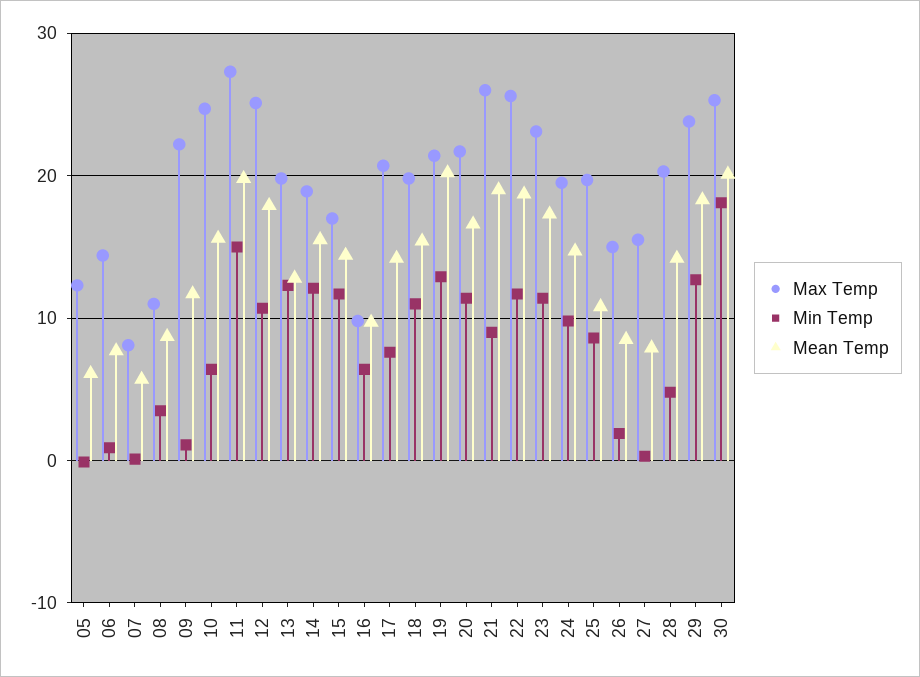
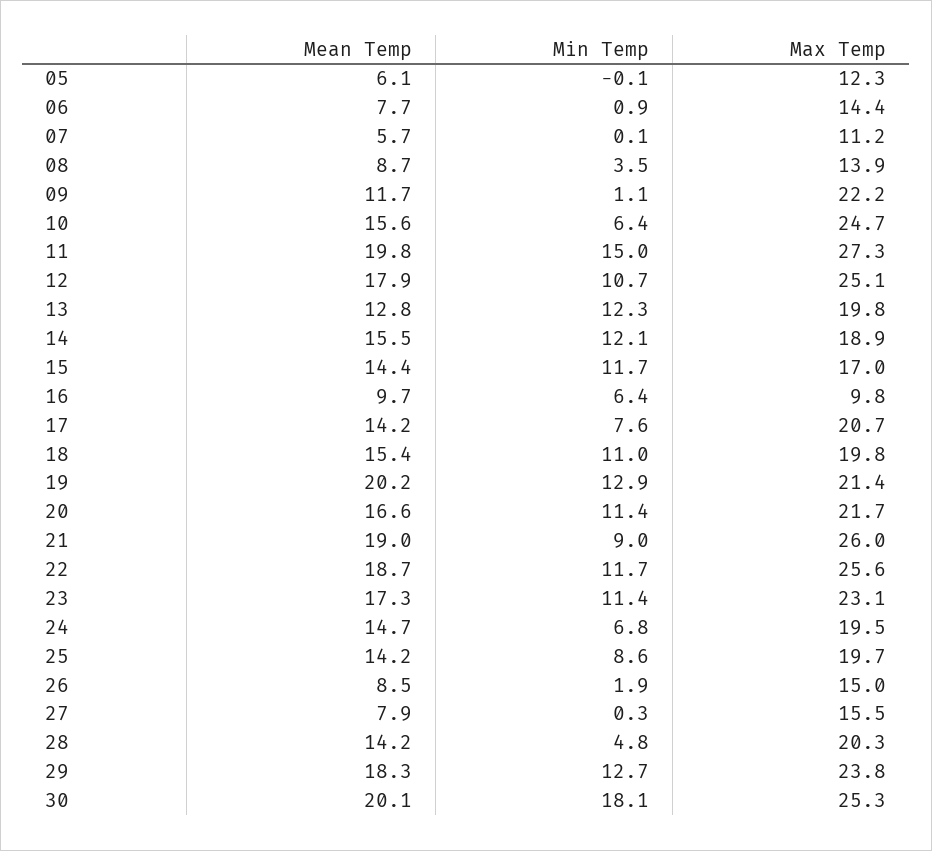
  {
    "Max Temp": {
      "05": 12.3,
      "06": 14.4,
-     "07": 8,
+     "07": 11.2,
-     "08": 11,
+     "08": 13.9,
      "09": 22.2,
      "10": 24.7,
      "11": 27.3,
      "12": 25.1,
      "13": 19.8,
      "14": 18.9,
      "15": 17,
      "16": 9.8,
      "17": 20.7,
      "18": 19.8,
      "19": 21.4,
      "20": 21.7,
      "21": 26,
      "22": 25.6,
      "23": 23.1,
      "24": 19.5,
      "25": 19.7,
      "26": 15,
      "27": 15.5,
      "28": 20.3,
      "29": 23.8,
      "30": 25.3
    },
    "Min Temp": {
      "05": -0.1,
      "06": 0.9,
      "07": 0.1,
      "08": 3.5,
      "09": 1.1,
      "10": 6.4,
      "11": 15,
      "12": 10.7,
      "13": 12.3,
      "14": 12.1,
      "15": 11.7,
      "16": 6.4,
      "17": 7.6,
      "18": 11,
      "19": 12.9,
      "20": 11.4,
      "21": 9,
      "22": 11.7,
      "23": 11.4,
-     "24": 10,
+     "24": 6.8,
      "25": 8.6,
      "26": 1.9,
      "27": 0.3,
      "28": 4.8,
      "29": 12.7,
      "30": 18.1
    },
    "Mean Temp": {
      "05": 6.1,
      "06": 7.7,
      "07": 5.7,
      "08": 8.7,
      "09": 11.7,
      "10": 15.6,
      "11": 19.8,
      "12": 17.9,
      "13": 12.8,
      "14": 15.5,
      "15": 14.4,
      "16": 9.7,
      "17": 14.2,
      "18": 15.4,
      "19": 20.2,
      "20": 16.6,
      "21": 19,
      "22": 18.7,
      "23": 17.3,
      "24": 14.7,
-     "25": 11,
+     "25": 14.2,
      "26": 8.5,
      "27": 7.9,
      "28": 14.2,
      "29": 18.3,
      "30": 20.1
    }
  }

